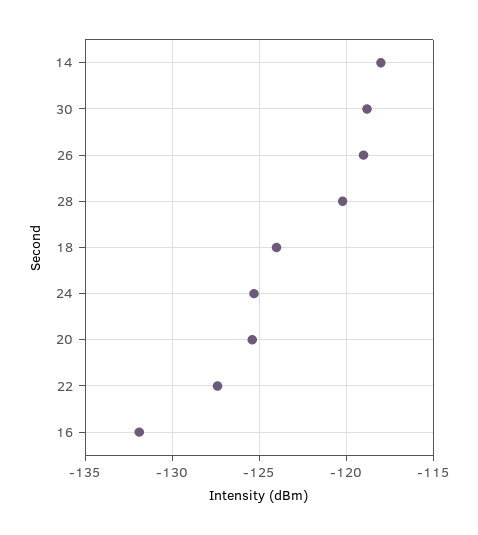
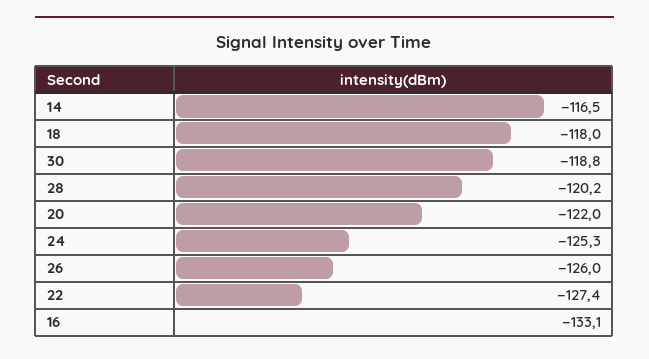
  {
-   "14": -118,
+   "14": -116.5,
    "30": -118.8,
-   "26": -119,
+   "26": -126,
    "28": -120.2,
-   "18": -124,
+   "18": -118,
    "24": -125.3,
-   "20": -125.5,
+   "20": -122,
    "22": -127.4,
-   "16": -132
+   "16": -133.1
  }

